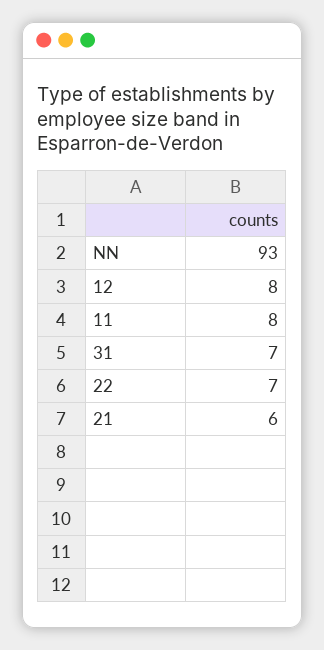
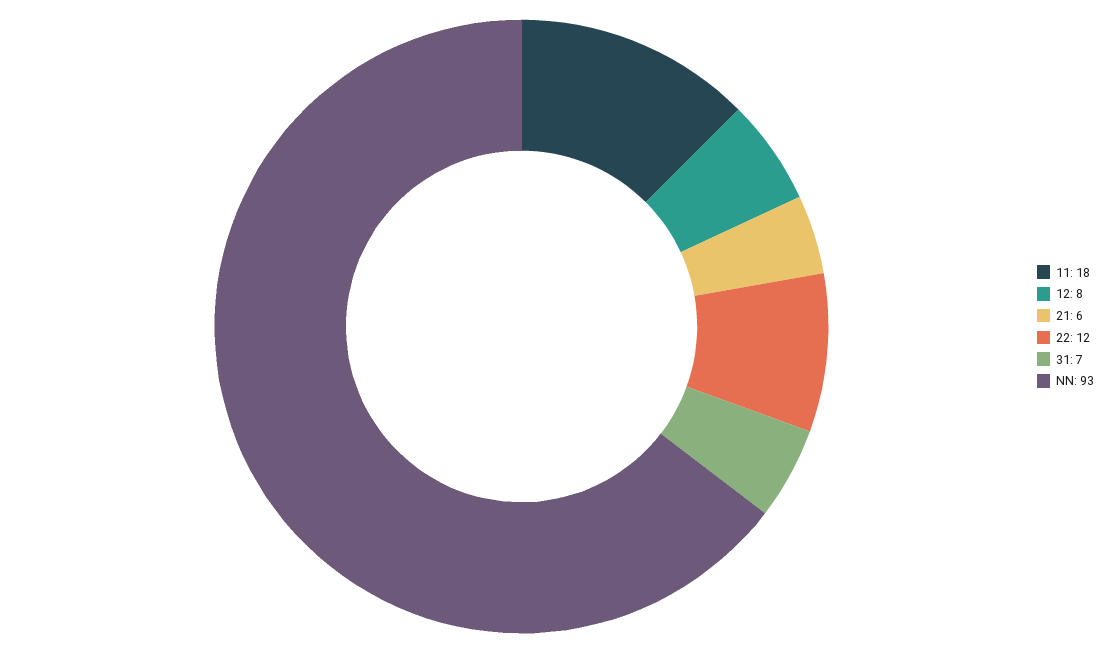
  {
    "NN": 93,
    "12": 8,
-   "11": 8,
+   "11": 18,
    "31": 7,
-   "22": 7,
+   "22": 12,
    "21": 6
  }

